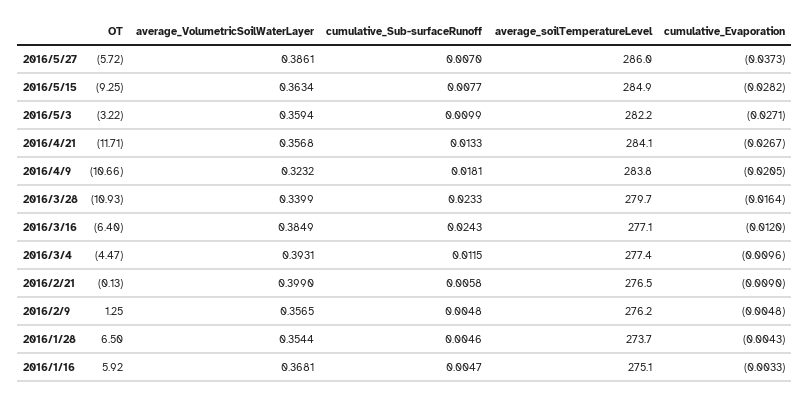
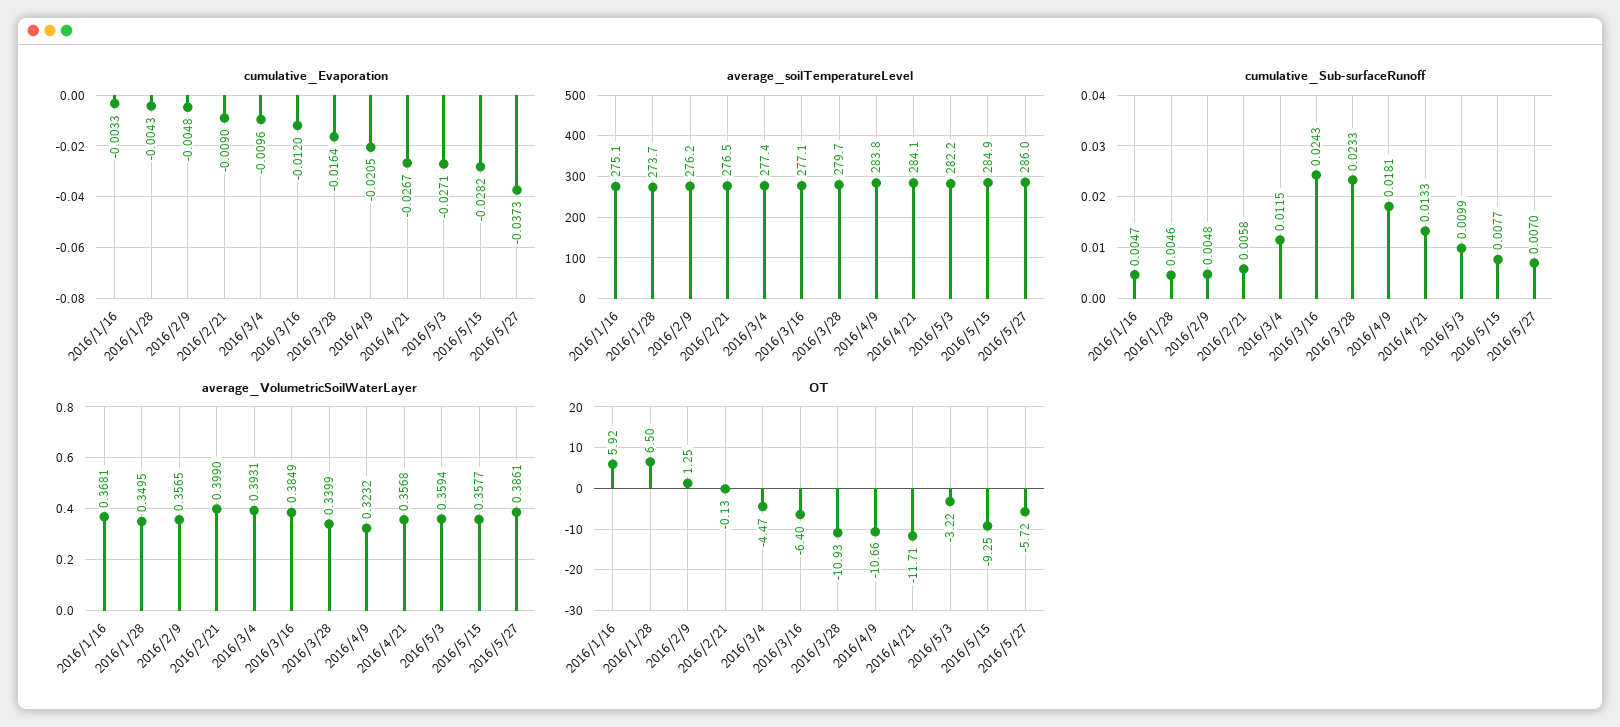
  {
    "OT": {
      "2016/5/27": -5.72,
      "2016/5/15": -9.25,
      "2016/5/3": -3.22,
      "2016/4/21": -11.71,
      "2016/4/9": -10.66,
      "2016/3/28": -10.93,
      "2016/3/16": -6.4,
      "2016/3/4": -4.47,
      "2016/2/21": -0.13,
      "2016/2/9": 1.25,
      "2016/1/28": 6.5,
      "2016/1/16": 5.92
    },
    "average_VolumetricSoilWaterLayer": {
      "2016/5/27": 0.3861,
-     "2016/5/15": 0.3634,
+     "2016/5/15": 0.3577,
      "2016/5/3": 0.3594,
      "2016/4/21": 0.3568,
      "2016/4/9": 0.3232,
      "2016/3/28": 0.3399,
      "2016/3/16": 0.3849,
      "2016/3/4": 0.3931,
      "2016/2/21": 0.399,
      "2016/2/9": 0.3565,
-     "2016/1/28": 0.3544,
+     "2016/1/28": 0.3495,
      "2016/1/16": 0.3681
    },
    "cumulative_Sub-surfaceRunoff": {
      "2016/5/27": 0.007,
      "2016/5/15": 0.0077,
      "2016/5/3": 0.0099,
      "2016/4/21": 0.0133,
      "2016/4/9": 0.0181,
      "2016/3/28": 0.0233,
      "2016/3/16": 0.0243,
      "2016/3/4": 0.0115,
      "2016/2/21": 0.0058,
      "2016/2/9": 0.0048,
      "2016/1/28": 0.0046,
      "2016/1/16": 0.0047
    },
    "average_soilTemperatureLevel": {
      "2016/5/27": 286,
      "2016/5/15": 284.9,
      "2016/5/3": 282.2,
      "2016/4/21": 284.1,
      "2016/4/9": 283.8,
      "2016/3/28": 279.7,
      "2016/3/16": 277.1,
      "2016/3/4": 277.4,
      "2016/2/21": 276.5,
      "2016/2/9": 276.2,
      "2016/1/28": 273.7,
      "2016/1/16": 275.1
    },
    "cumulative_Evaporation": {
      "2016/5/27": -0.0373,
      "2016/5/15": -0.0282,
      "2016/5/3": -0.0271,
      "2016/4/21": -0.0267,
      "2016/4/9": -0.0205,
      "2016/3/28": -0.0164,
      "2016/3/16": -0.012,
      "2016/3/4": -0.0096,
      "2016/2/21": -0.009,
      "2016/2/9": -0.0048,
      "2016/1/28": -0.0043,
      "2016/1/16": -0.0033
    }
  }

